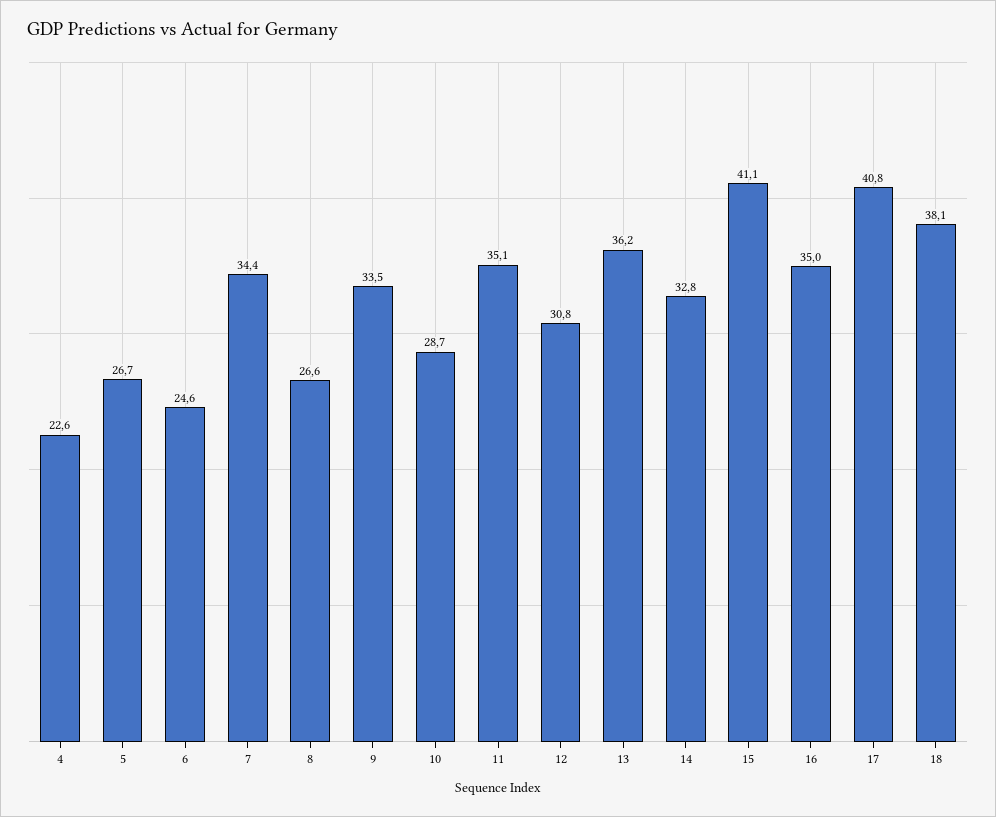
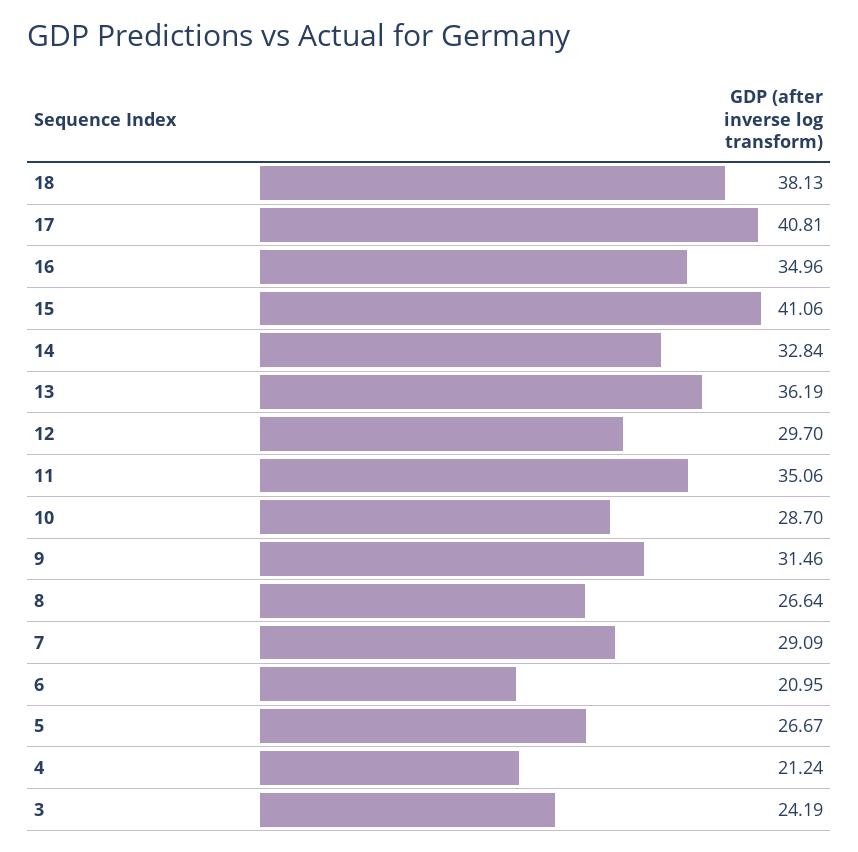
  {
-   "4": 22.6,
+   "4": 21.24,
    "5": 26.67,
-   "6": 24.6,
+   "6": 20.95,
-   "7": 34.4,
+   "7": 29.09,
    "8": 26.64,
-   "9": 33.5,
+   "9": 31.46,
    "10": 28.7,
    "11": 35.06,
-   "12": 30.8,
+   "12": 29.7,
    "13": 36.19,
    "14": 32.84,
    "15": 41.06,
    "16": 34.96,
    "17": 40.81,
-   "18": 38.13
+   "18": 38.13,
+   "3": 24.19
  }

